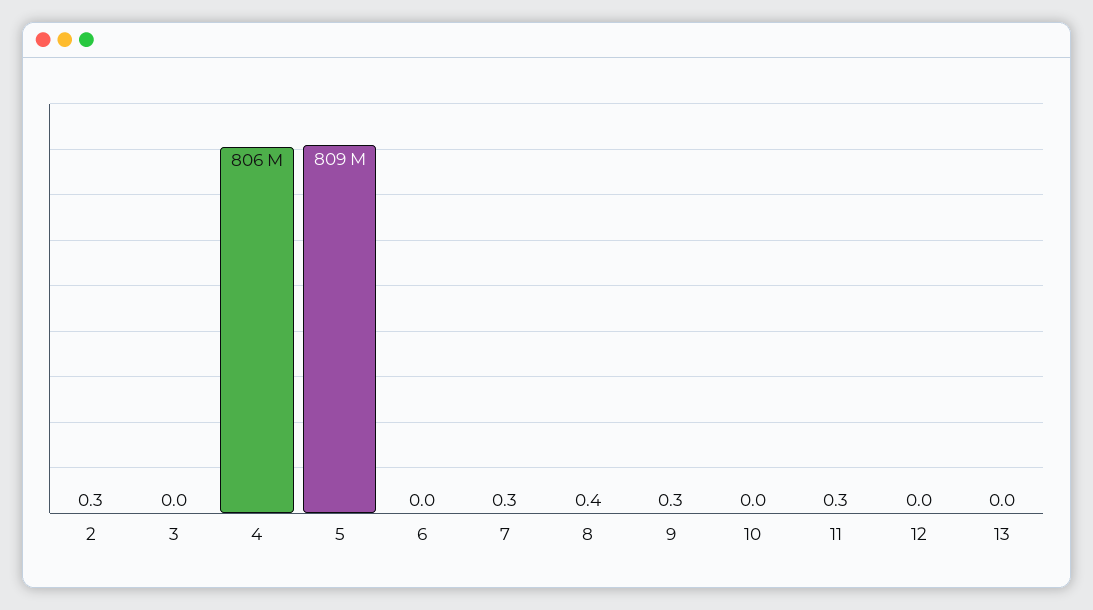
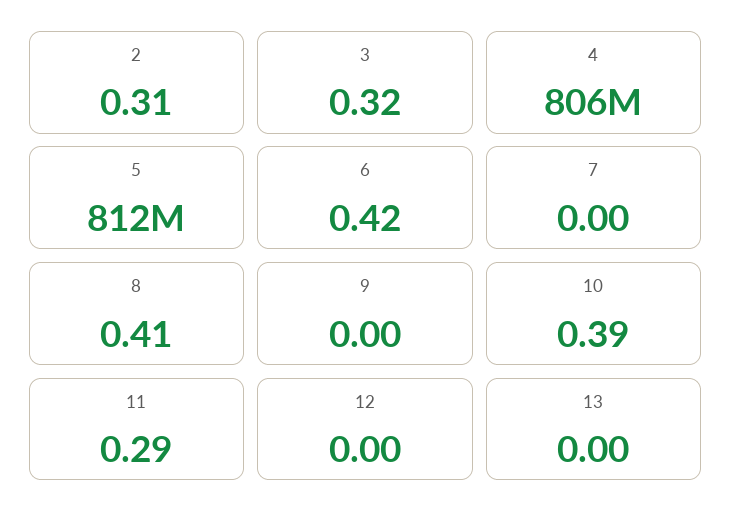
  {
    "2": 0.31,
-   "3": 0,
+   "3": 0.32,
    "4": 806000000,
-   "5": 809000000,
+   "5": 812000000,
-   "6": 0,
+   "6": 0.42,
-   "7": 0.3,
+   "7": 0,
    "8": 0.41,
-   "9": 0.3,
+   "9": 0,
-   "10": 0,
+   "10": 0.39,
    "11": 0.29,
    "12": 0,
    "13": 0
  }

